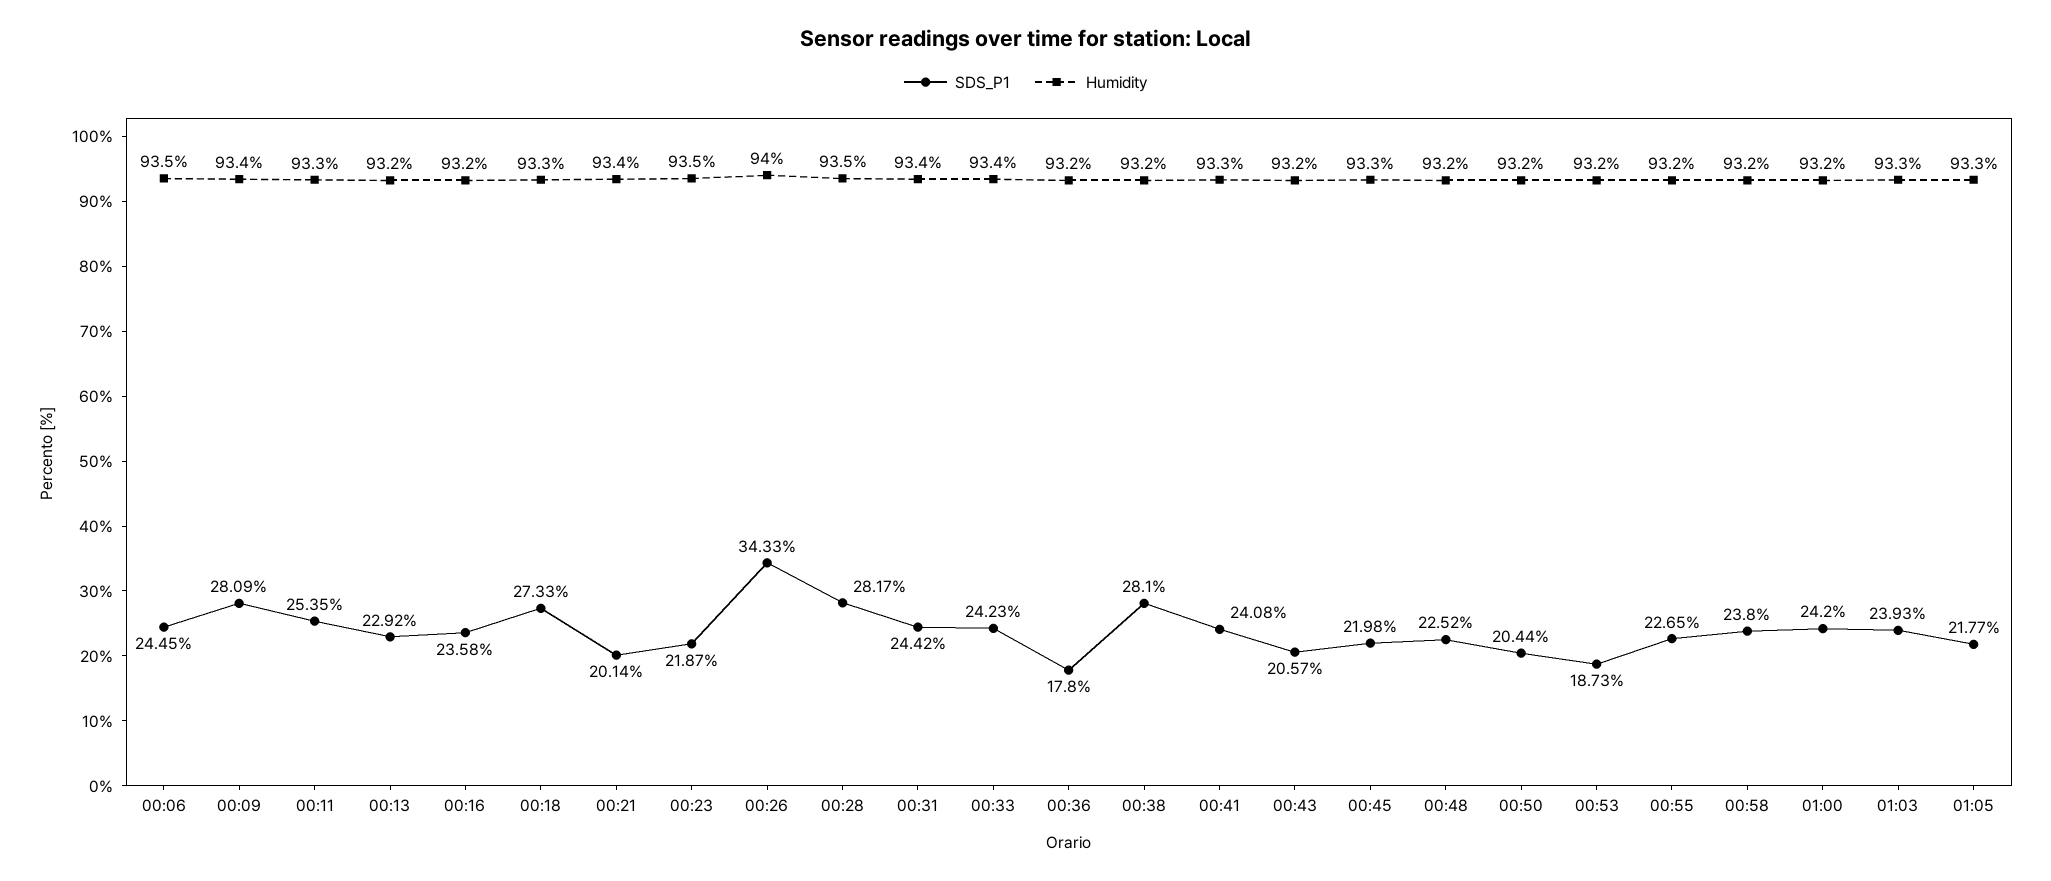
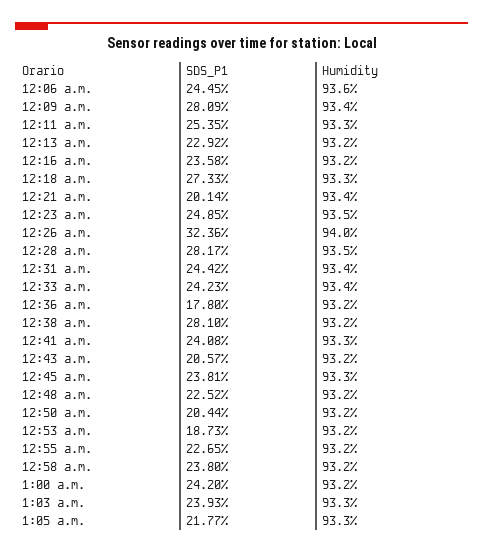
  {
    "SDS_P1": {
      "00:06": 24.45,
      "00:09": 28.09,
      "00:11": 25.35,
      "00:13": 22.92,
      "00:16": 23.58,
      "00:18": 27.33,
      "00:21": 20.14,
-     "00:23": 21.87,
+     "00:23": 24.85,
-     "00:26": 34.33,
+     "00:26": 32.36,
      "00:28": 28.17,
      "00:31": 24.42,
      "00:33": 24.23,
      "00:36": 17.8,
      "00:38": 28.1,
      "00:41": 24.08,
      "00:43": 20.57,
-     "00:45": 21.98,
+     "00:45": 23.81,
      "00:48": 22.52,
      "00:50": 20.44,
      "00:53": 18.73,
      "00:55": 22.65,
      "00:58": 23.8,
      "01:00": 24.2,
      "01:03": 23.93,
      "01:05": 21.77
    },
    "Humidity": {
-     "00:06": 93.5,
+     "00:06": 93.6,
      "00:09": 93.4,
      "00:11": 93.3,
      "00:13": 93.2,
      "00:16": 93.2,
      "00:18": 93.3,
      "00:21": 93.4,
      "00:23": 93.5,
      "00:26": 94,
      "00:28": 93.5,
      "00:31": 93.4,
      "00:33": 93.4,
      "00:36": 93.2,
      "00:38": 93.2,
      "00:41": 93.3,
      "00:43": 93.2,
      "00:45": 93.3,
      "00:48": 93.2,
      "00:50": 93.2,
      "00:53": 93.2,
      "00:55": 93.2,
      "00:58": 93.2,
      "01:00": 93.2,
      "01:03": 93.3,
      "01:05": 93.3
    }
  }

